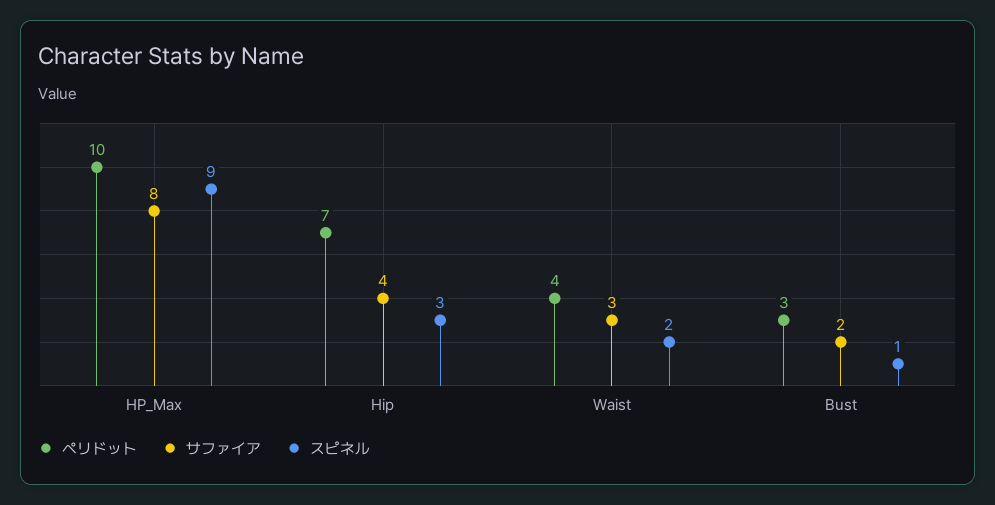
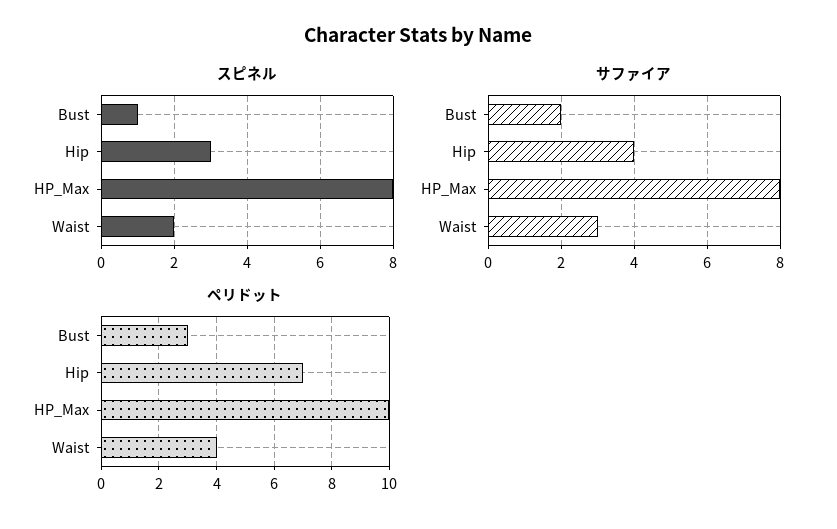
  {
    "ペリドット": {
      "HP_Max": 10,
      "Hip": 7,
      "Waist": 4,
      "Bust": 3
    },
    "サファイア": {
      "HP_Max": 8,
      "Hip": 4,
      "Waist": 3,
      "Bust": 2
    },
    "スピネル": {
-     "HP_Max": 9,
+     "HP_Max": 8,
      "Hip": 3,
      "Waist": 2,
      "Bust": 1
    }
  }

